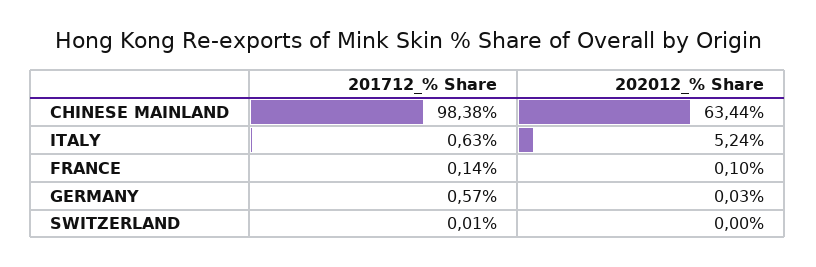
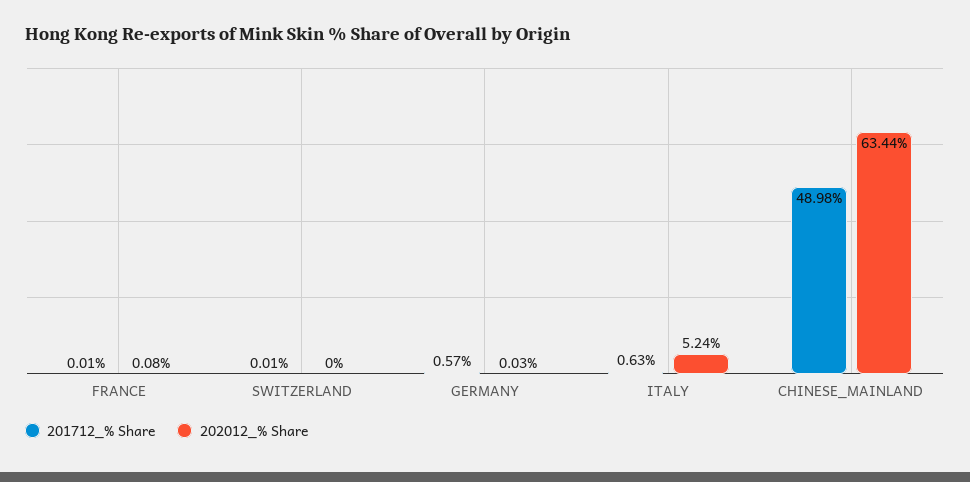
  {
    "201712_% Share": {
-     "CHINESE MAINLAND": 98.38,
+     "CHINESE MAINLAND": 48.98,
      "ITALY": 0.63,
-     "FRANCE": 0.14,
+     "FRANCE": 0.01,
      "GERMANY": 0.57,
      "SWITZERLAND": 0.01
    },
    "202012_% Share": {
      "CHINESE MAINLAND": 63.44,
      "ITALY": 5.24,
-     "FRANCE": 0.1,
+     "FRANCE": 0.08,
      "GERMANY": 0.03,
      "SWITZERLAND": 0
    }
  }

